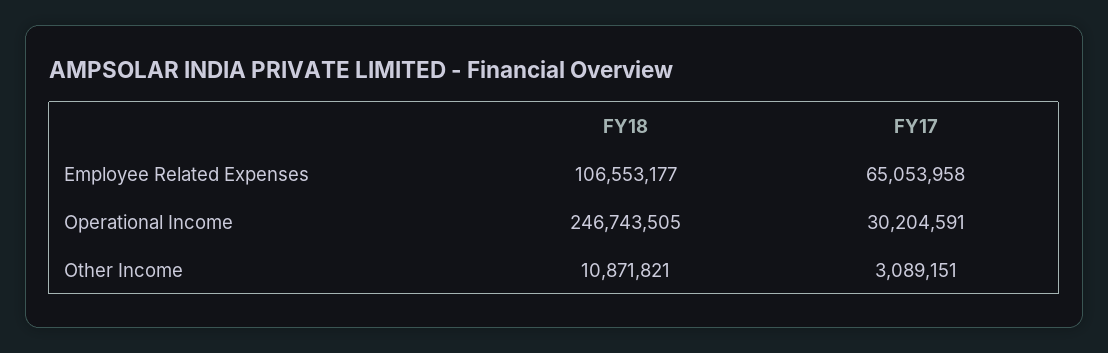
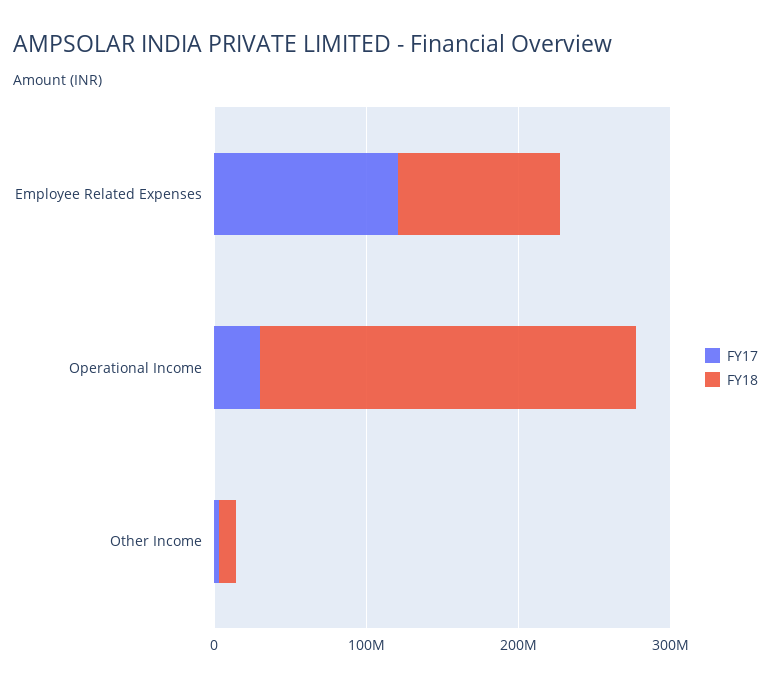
  {
    "FY18": {
      "Employee Related Expenses": 106553177,
      "Operational Income": 246743505,
      "Other Income": 10871821
    },
    "FY17": {
-     "Employee Related Expenses": 65053958,
+     "Employee Related Expenses": 120000000,
      "Operational Income": 30204591,
      "Other Income": 3089151
    }
  }

